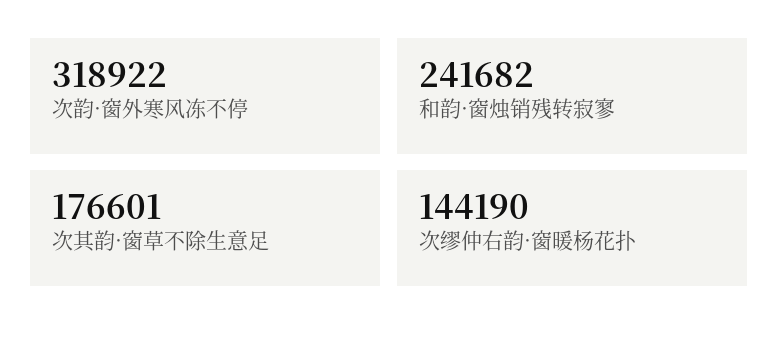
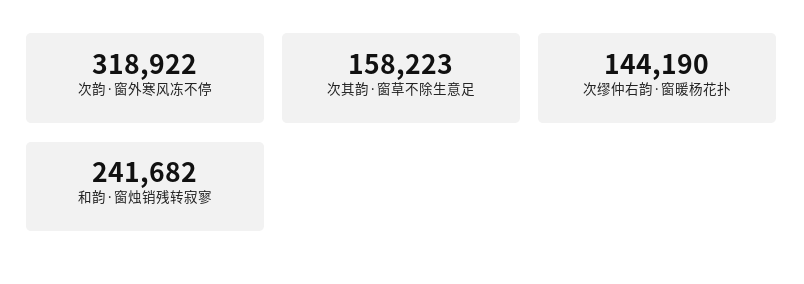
  {
    "次韵·窗外寒风冻不停": 318922,
    "和韵·窗烛销残转寂寥": 241682,
-   "次其韵·窗草不除生意足": 176601,
+   "次其韵·窗草不除生意足": 158223,
    "次缪仲右韵·窗暖杨花扑": 144190
  }

